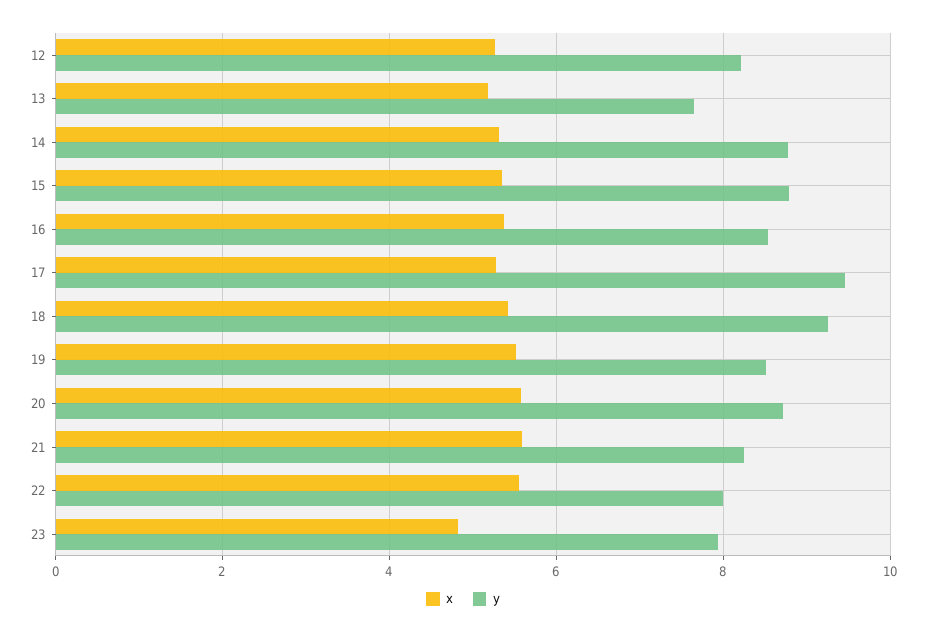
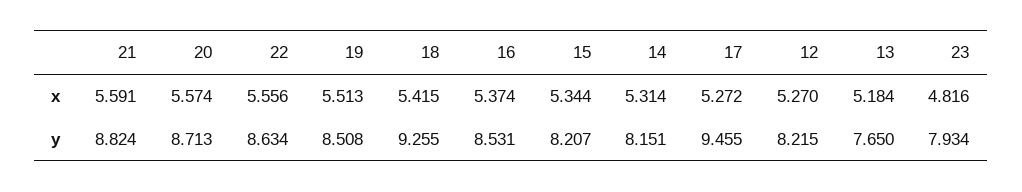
  {
    "x": {
      "12": 5.27,
      "13": 5.184,
      "14": 5.314,
      "15": 5.344,
      "16": 5.374,
      "17": 5.272,
      "18": 5.415,
      "19": 5.513,
      "20": 5.574,
      "21": 5.591,
      "22": 5.556,
      "23": 4.816
    },
    "y": {
      "12": 8.215,
      "13": 7.65,
-     "14": 8.8,
+     "14": 8.151,
-     "15": 8.8,
+     "15": 8.207,
      "16": 8.531,
      "17": 9.455,
      "18": 9.255,
      "19": 8.508,
      "20": 8.713,
-     "21": 8.2,
+     "21": 8.824,
-     "22": 8,
+     "22": 8.634,
      "23": 7.934
    }
  }

